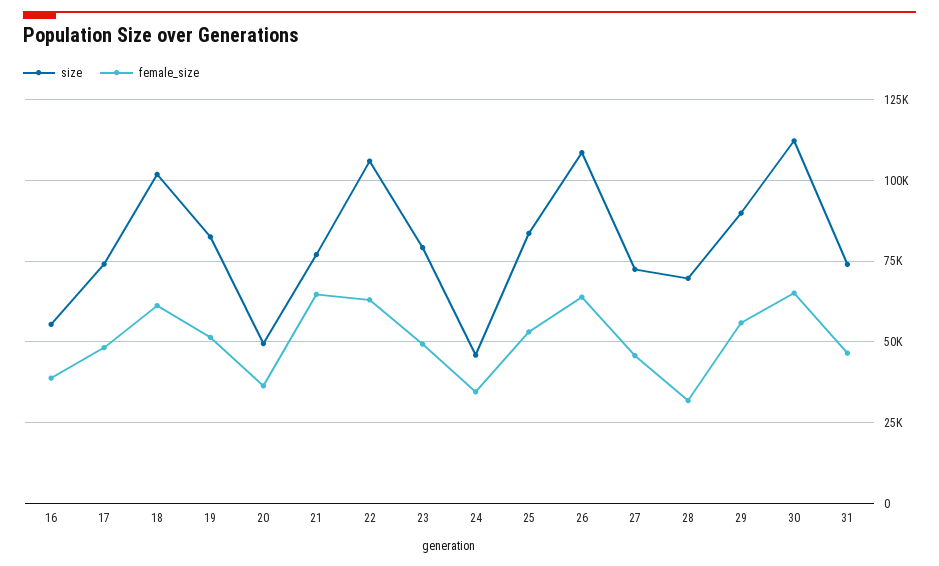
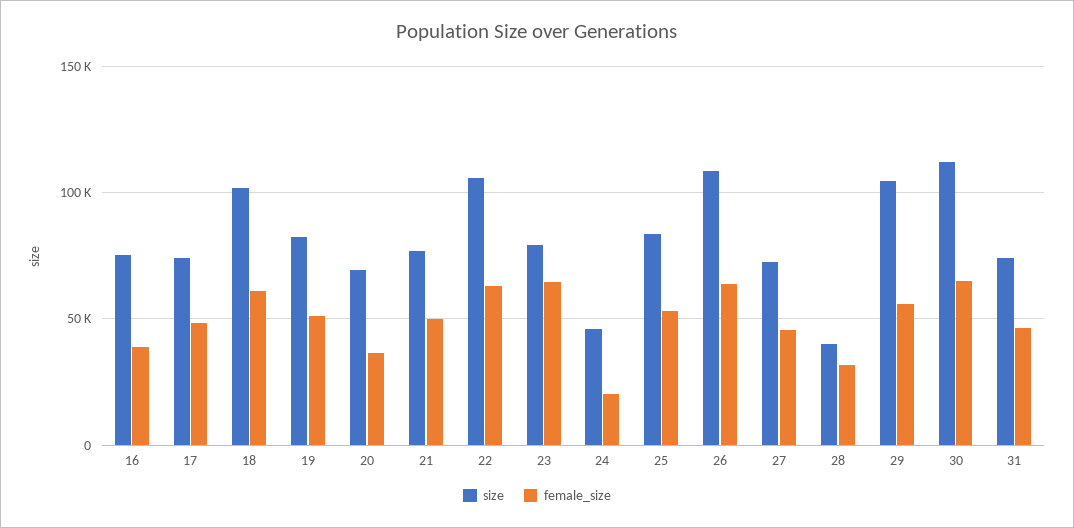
  {
    "size": {
-     "16": 55000,
+     "16": 75000,
      "17": 75000,
      "18": 102500,
      "19": 82500,
-     "20": 50000,
+     "20": 70000,
      "21": 77500,
      "22": 105000,
      "23": 80000,
      "24": 45000,
      "25": 82500,
      "26": 107500,
      "27": 72500,
-     "28": 70000,
+     "28": 40000,
-     "29": 90000,
+     "29": 105000,
      "30": 112500,
      "31": 75000
    },
    "female_size": {
      "16": 40000,
      "17": 47500,
      "18": 62500,
      "19": 52500,
      "20": 37500,
-     "21": 65000,
+     "21": 50000,
      "22": 62500,
-     "23": 50000,
+     "23": 65000,
-     "24": 35000,
+     "24": 20000,
      "25": 52500,
      "26": 65000,
      "27": 45000,
      "28": 32500,
      "29": 55000,
      "30": 65000,
      "31": 47500
    }
  }

